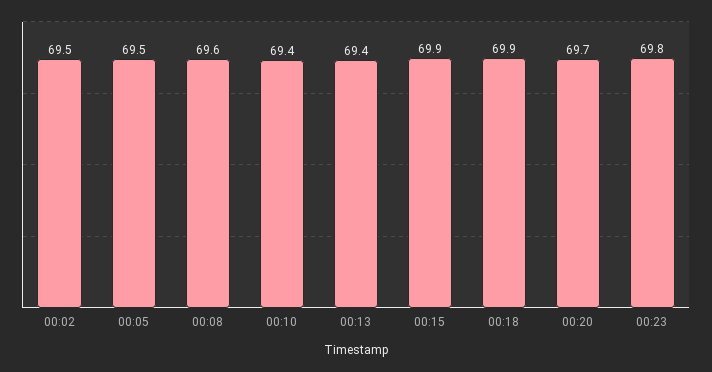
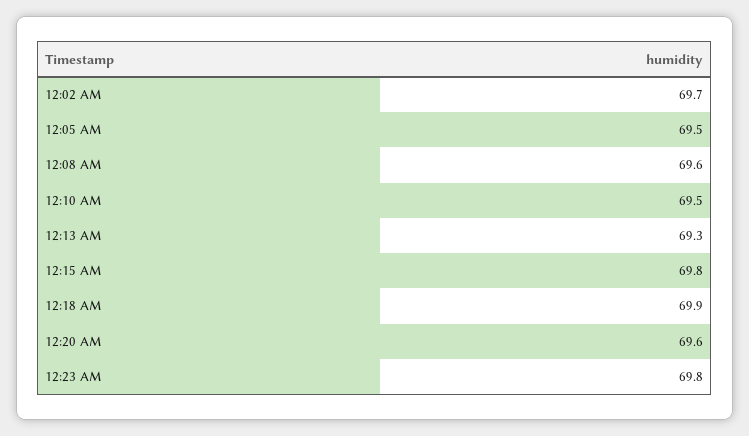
  {
-   "00:02": 69.5,
+   "00:02": 69.7,
    "00:05": 69.5,
    "00:08": 69.6,
-   "00:10": 69.4,
+   "00:10": 69.5,
-   "00:13": 69.4,
+   "00:13": 69.3,
-   "00:15": 69.9,
+   "00:15": 69.8,
    "00:18": 69.9,
-   "00:20": 69.7,
+   "00:20": 69.6,
    "00:23": 69.8
  }

